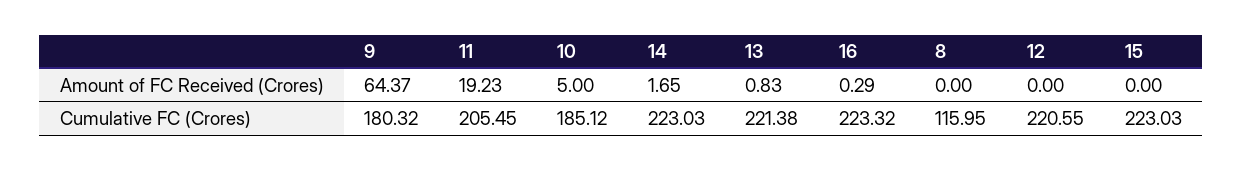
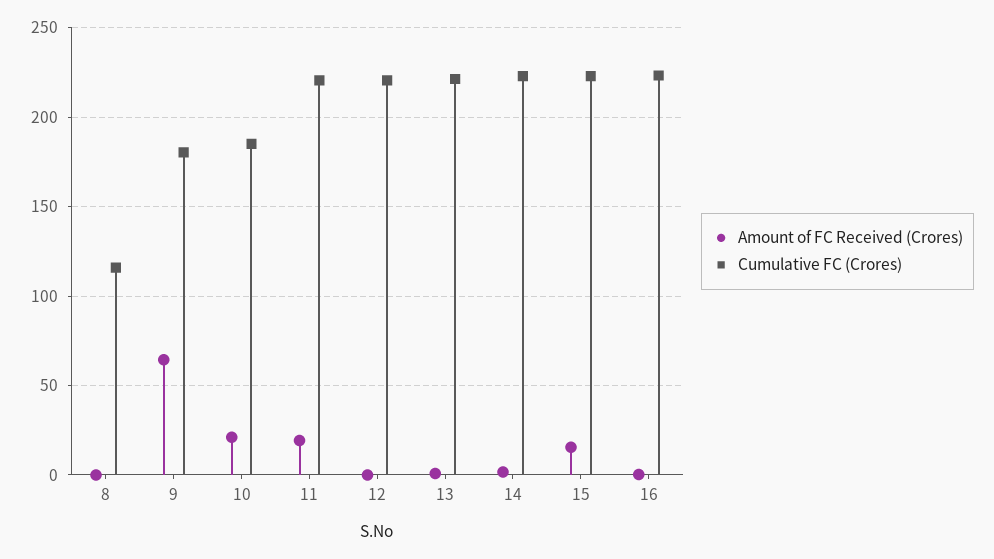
  {
    "Amount of FC Received (Crores)": {
      "9": 64.37,
      "11": 19.23,
-     "10": 5,
+     "10": 20,
      "14": 1.65,
      "13": 0.83,
      "16": 0.29,
      "8": 0,
      "12": 0,
-     "15": 0
+     "15": 15
    },
    "Cumulative FC (Crores)": {
      "9": 180.32,
-     "11": 205.45,
+     "11": 220,
      "10": 185.12,
      "14": 223.03,
      "13": 221.38,
      "16": 223.32,
      "8": 115.95,
      "12": 220.55,
      "15": 223.03
    }
  }

